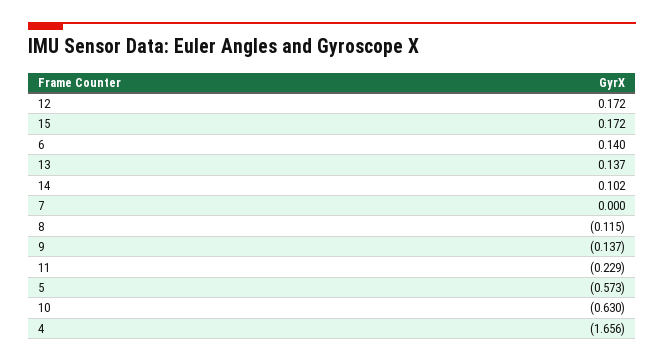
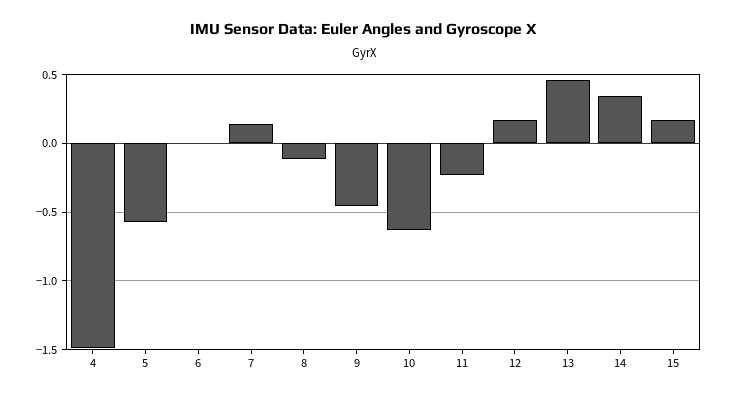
  {
    "12": 0.172,
    "15": 0.172,
-   "6": 0.14,
+   "6": 0,
-   "13": 0.137,
+   "13": 0.45,
-   "14": 0.102,
+   "14": 0.35,
-   "7": 0,
+   "7": 0.15,
    "8": -0.115,
-   "9": -0.137,
+   "9": -0.45,
    "11": -0.229,
    "5": -0.573,
    "10": -0.63,
-   "4": -1.656
+   "4": -1.5
  }

